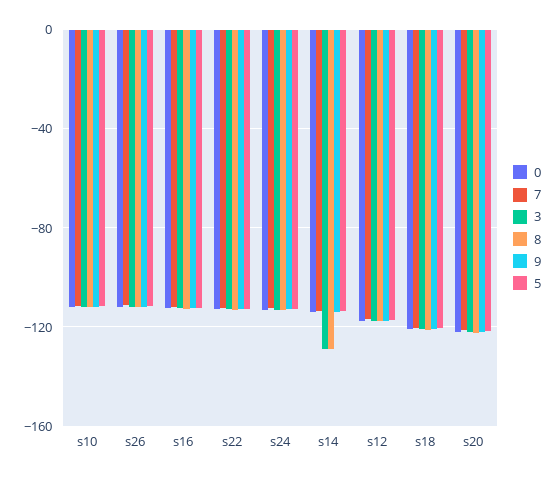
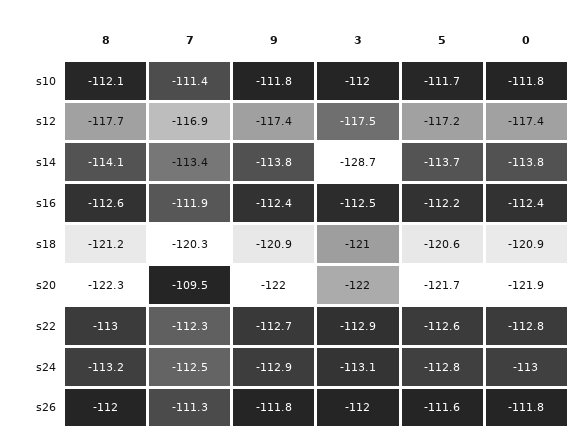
  {
    "0": {
      "s10": -111.8,
      "s26": -111.8,
      "s16": -112.4,
      "s22": -112.8,
      "s24": -113,
      "s14": -113.8,
      "s12": -117.4,
      "s18": -120.9,
      "s20": -121.9
    },
    "7": {
      "s10": -111.4,
      "s26": -111.3,
      "s16": -111.9,
      "s22": -112.3,
      "s24": -112.5,
      "s14": -113.4,
      "s12": -116.9,
      "s18": -120.3,
-     "s20": -120
+     "s20": -109.5
    },
    "3": {
      "s10": -112,
      "s26": -112,
      "s16": -112.5,
      "s22": -112.9,
      "s24": -113.1,
      "s14": -128.7,
      "s12": -117.5,
      "s18": -121,
      "s20": -122
    },
    "8": {
      "s10": -112.1,
      "s26": -112,
      "s16": -112.6,
      "s22": -113,
      "s24": -113.2,
-     "s14": -130,
+     "s14": -114.1,
      "s12": -117.7,
      "s18": -121.2,
      "s20": -122.3
    },
    "9": {
      "s10": -111.8,
      "s26": -111.8,
      "s16": -112.4,
      "s22": -112.7,
      "s24": -112.9,
      "s14": -113.8,
      "s12": -117.4,
      "s18": -120.9,
      "s20": -122
    },
    "5": {
      "s10": -111.7,
      "s26": -111.6,
      "s16": -112.2,
      "s22": -112.6,
      "s24": -112.8,
      "s14": -113.7,
      "s12": -117.2,
      "s18": -120.6,
      "s20": -121.7
    }
  }

